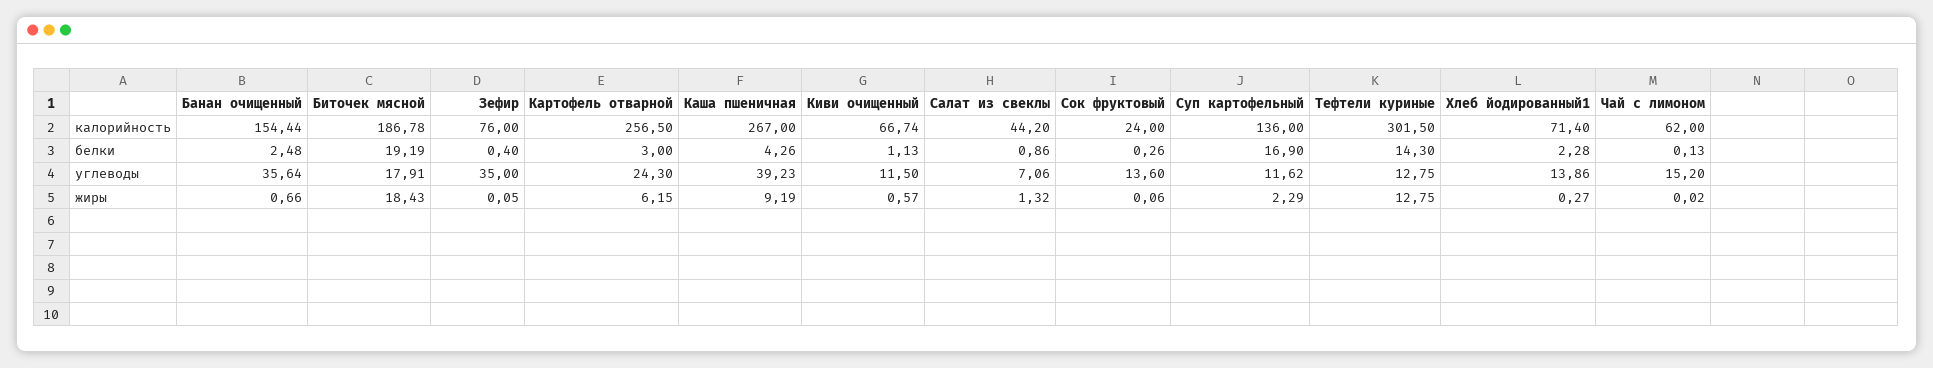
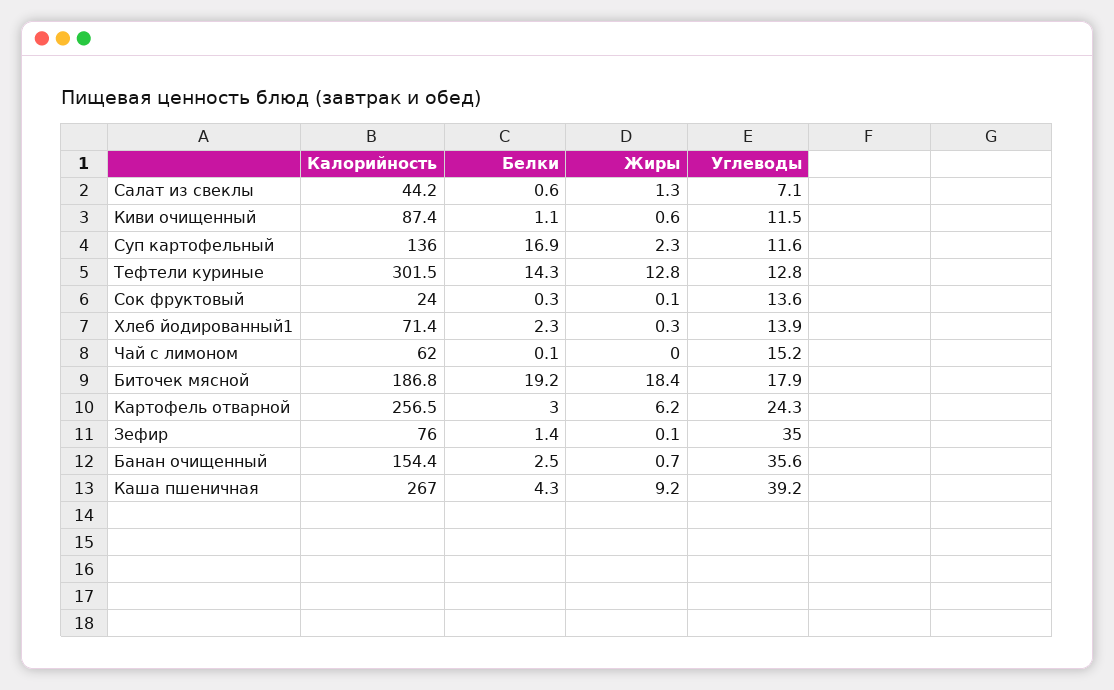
  {
    "Банан очищенный": {
      "калорийность": 154.44,
      "белки": 2.48,
      "углеводы": 35.64,
      "жиры": 0.66
    },
    "Биточек мясной": {
      "калорийность": 186.78,
      "белки": 19.19,
      "углеводы": 17.91,
      "жиры": 18.43
    },
    "Зефир": {
      "калорийность": 76,
-     "белки": 0.4,
+     "белки": 1.4,
      "углеводы": 35,
      "жиры": 0.05
    },
    "Картофель отварной": {
      "калорийность": 256.5,
      "белки": 3,
      "углеводы": 24.3,
      "жиры": 6.15
    },
    "Каша пшеничная": {
      "калорийность": 267,
      "белки": 4.26,
      "углеводы": 39.23,
      "жиры": 9.19
    },
    "Киви очищенный": {
-     "калорийность": 66.74,
+     "калорийность": 87.4,
      "белки": 1.13,
      "углеводы": 11.5,
      "жиры": 0.57
    },
    "Салат из свеклы": {
      "калорийность": 44.2,
-     "белки": 0.86,
+     "белки": 0.6,
      "углеводы": 7.06,
      "жиры": 1.32
    },
    "Сок фруктовый": {
      "калорийность": 24,
      "белки": 0.26,
      "углеводы": 13.6,
      "жиры": 0.06
    },
    "Суп картофельный": {
      "калорийность": 136,
      "белки": 16.9,
      "углеводы": 11.62,
      "жиры": 2.29
    },
    "Тефтели куриные": {
      "калорийность": 301.5,
      "белки": 14.3,
      "углеводы": 12.75,
      "жиры": 12.75
    },
    "Хлеб йодированный1": {
      "калорийность": 71.4,
      "белки": 2.28,
      "углеводы": 13.86,
      "жиры": 0.27
    },
    "Чай с лимоном": {
      "калорийность": 62,
      "белки": 0.13,
      "углеводы": 15.2,
      "жиры": 0.02
    }
  }

